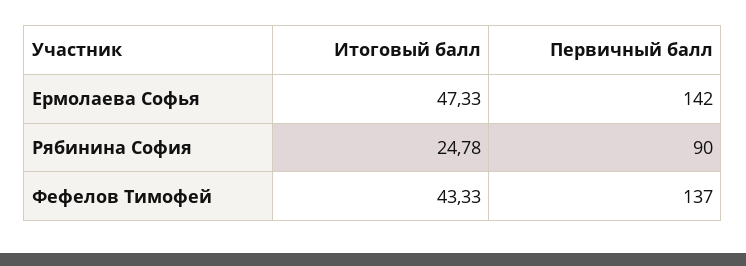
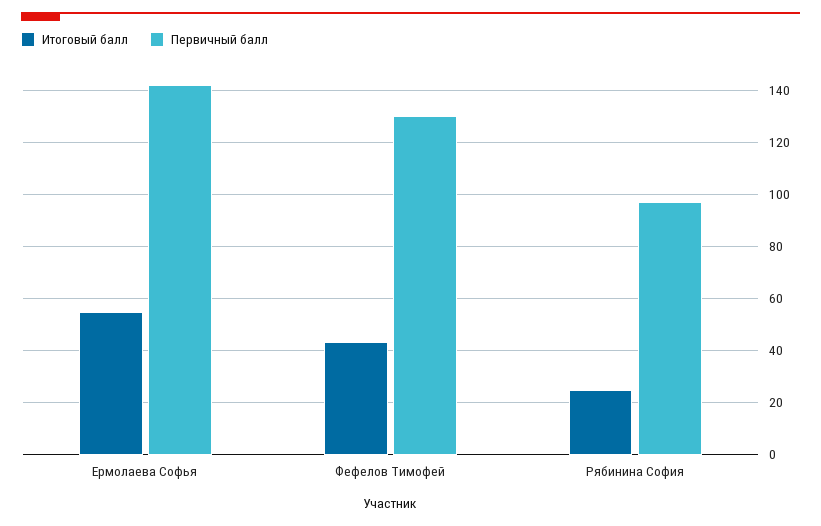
  {
    "Итоговый балл": {
-     "Ермолаева Софья": 47.33,
+     "Ермолаева Софья": 55,
      "Рябинина София": 24.78,
      "Фефелов Тимофей": 43.33
    },
    "Первичный балл": {
      "Ермолаева Софья": 142,
-     "Рябинина София": 90,
+     "Рябинина София": 97.5,
-     "Фефелов Тимофей": 137
+     "Фефелов Тимофей": 130
    }
  }

